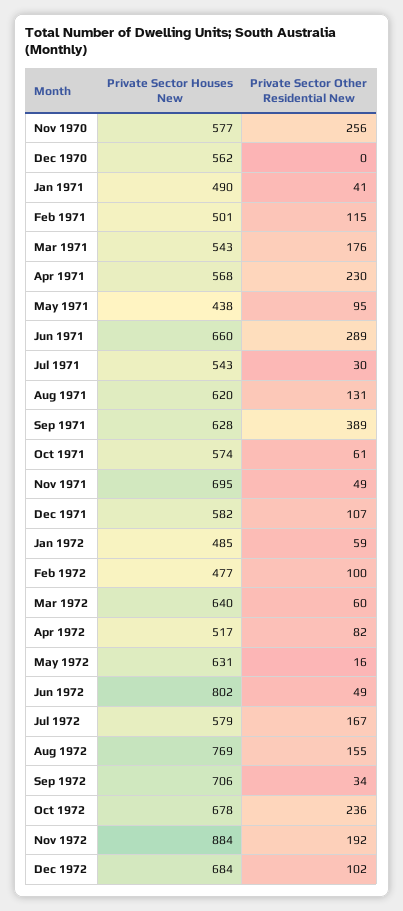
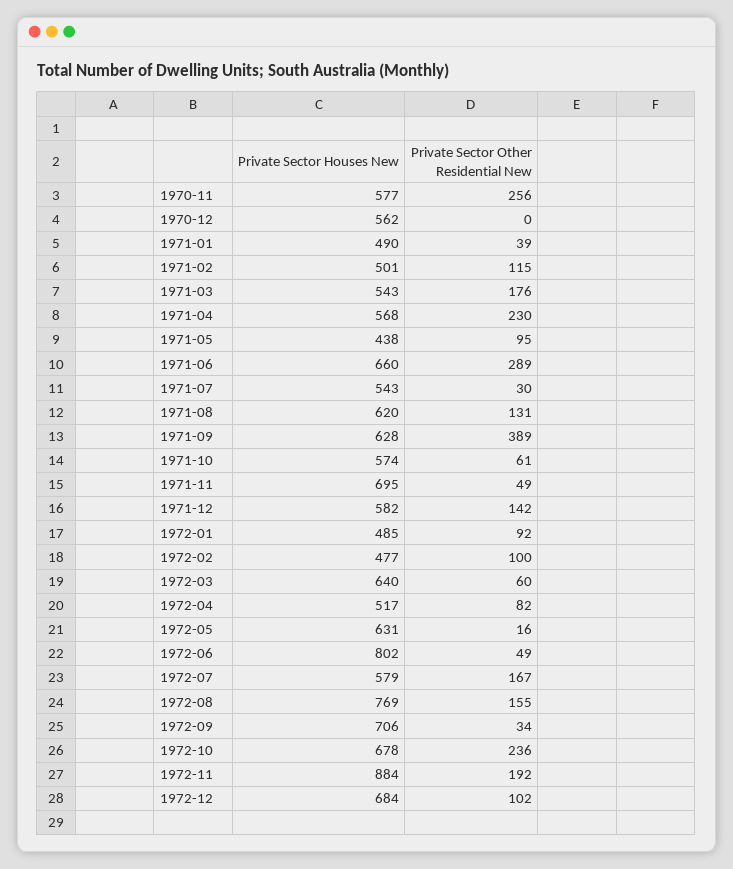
  {
    "Private Sector Houses New": {
      "Nov 1970": 577,
      "Dec 1970": 562,
      "Jan 1971": 490,
      "Feb 1971": 501,
      "Mar 1971": 543,
      "Apr 1971": 568,
      "May 1971": 438,
      "Jun 1971": 660,
      "Jul 1971": 543,
      "Aug 1971": 620,
      "Sep 1971": 628,
      "Oct 1971": 574,
      "Nov 1971": 695,
      "Dec 1971": 582,
      "Jan 1972": 485,
      "Feb 1972": 477,
      "Mar 1972": 640,
      "Apr 1972": 517,
      "May 1972": 631,
      "Jun 1972": 802,
      "Jul 1972": 579,
      "Aug 1972": 769,
      "Sep 1972": 706,
      "Oct 1972": 678,
      "Nov 1972": 884,
      "Dec 1972": 684
    },
    "Private Sector Other Residential New": {
      "Nov 1970": 256,
      "Dec 1970": 0,
-     "Jan 1971": 41,
+     "Jan 1971": 39,
      "Feb 1971": 115,
      "Mar 1971": 176,
      "Apr 1971": 230,
      "May 1971": 95,
      "Jun 1971": 289,
      "Jul 1971": 30,
      "Aug 1971": 131,
      "Sep 1971": 389,
      "Oct 1971": 61,
      "Nov 1971": 49,
-     "Dec 1971": 107,
+     "Dec 1971": 142,
-     "Jan 1972": 59,
+     "Jan 1972": 92,
      "Feb 1972": 100,
      "Mar 1972": 60,
      "Apr 1972": 82,
      "May 1972": 16,
      "Jun 1972": 49,
      "Jul 1972": 167,
      "Aug 1972": 155,
      "Sep 1972": 34,
      "Oct 1972": 236,
      "Nov 1972": 192,
      "Dec 1972": 102
    }
  }

